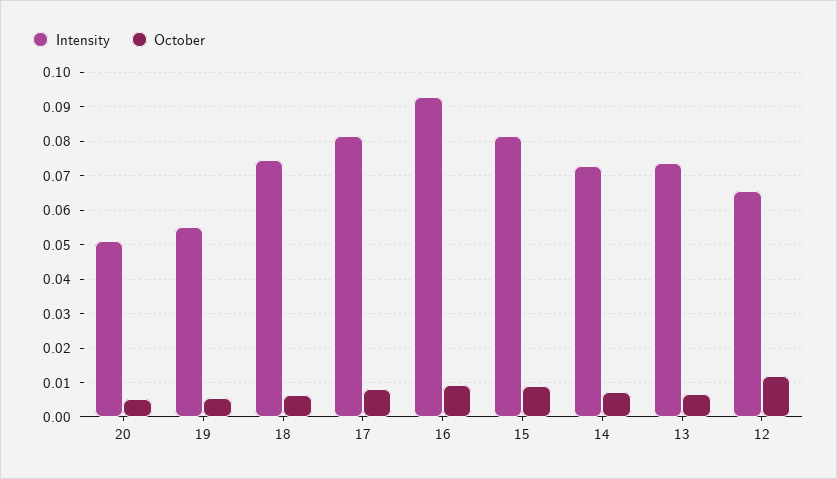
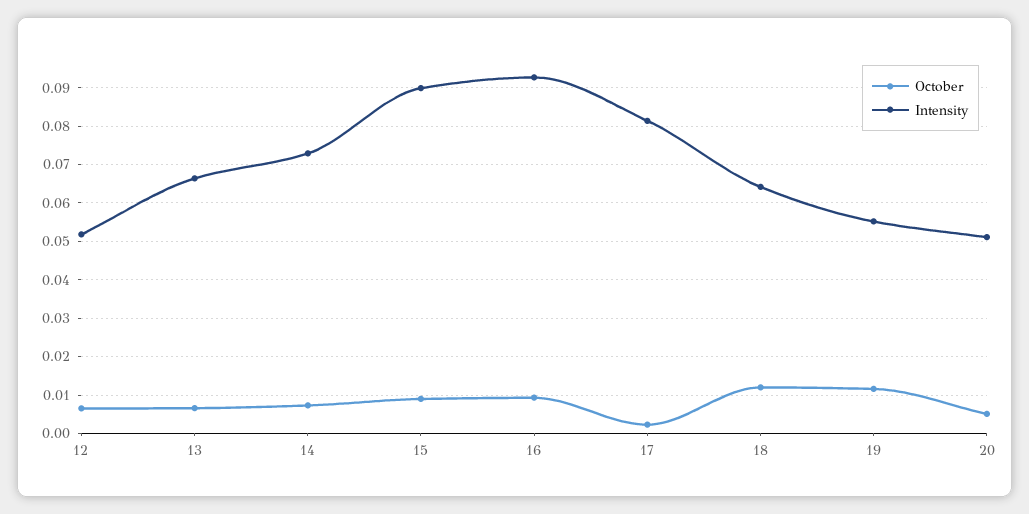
  {
    "Intensity": {
      "20": 0.052,
      "19": 0.056,
-     "18": 0.074,
+     "18": 0.064,
      "17": 0.082,
      "16": 0.092,
-     "15": 0.082,
+     "15": 0.09,
      "14": 0.072,
-     "13": 0.074,
+     "13": 0.066,
-     "12": 0.066
+     "12": 0.052
    },
    "October": {
      "20": 0.006,
-     "19": 0.006,
+     "19": 0.012,
-     "18": 0.006,
+     "18": 0.012,
-     "17": 0.008,
+     "17": 0.002,
      "16": 0.01,
      "15": 0.01,
      "14": 0.008,
      "13": 0.006,
-     "12": 0.012
+     "12": 0.006
    }
  }

